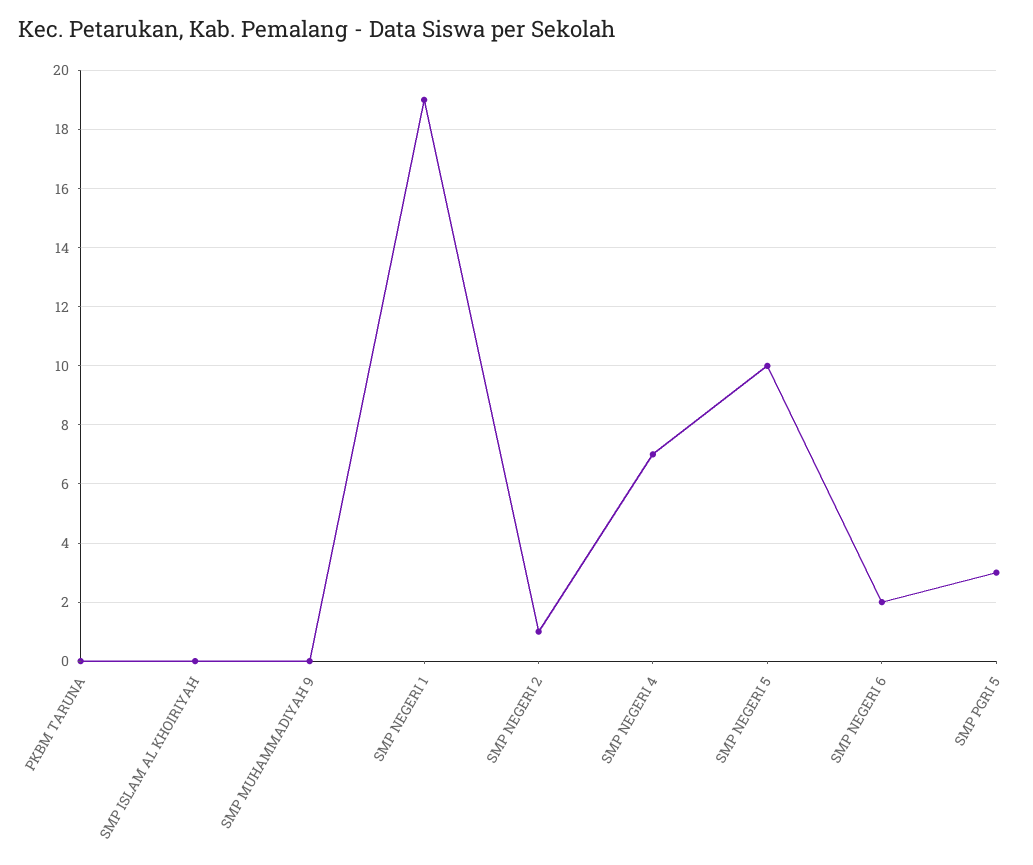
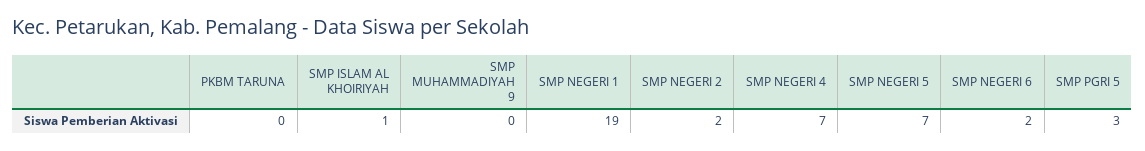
  {
    "PKBM TARUNA": 0,
-   "SMP ISLAM AL KHOIRIYAH": 0,
+   "SMP ISLAM AL KHOIRIYAH": 1,
    "SMP MUHAMMADIYAH 9": 0,
    "SMP NEGERI 1": 19,
-   "SMP NEGERI 2": 1,
+   "SMP NEGERI 2": 2,
    "SMP NEGERI 4": 7,
-   "SMP NEGERI 5": 10,
+   "SMP NEGERI 5": 7,
    "SMP NEGERI 6": 2,
    "SMP PGRI 5": 3
  }

